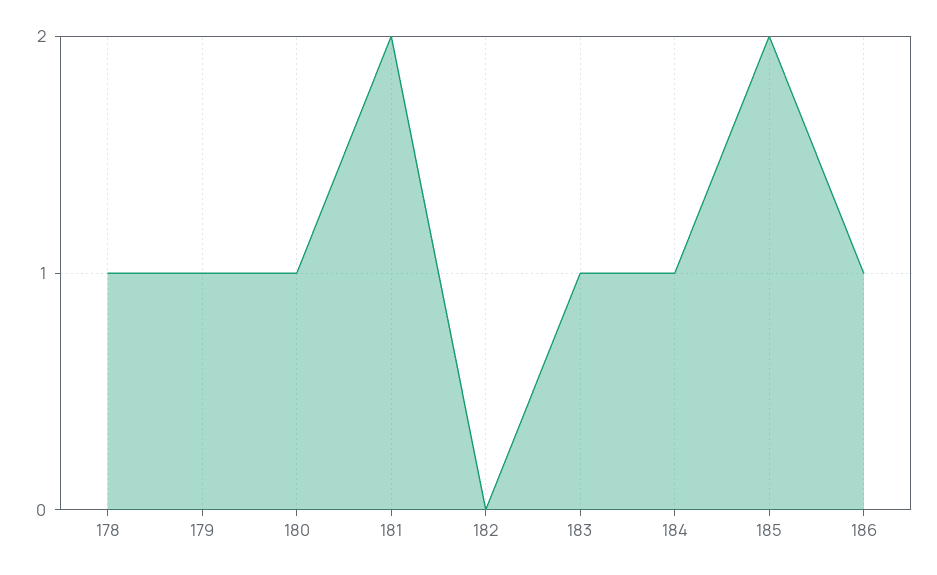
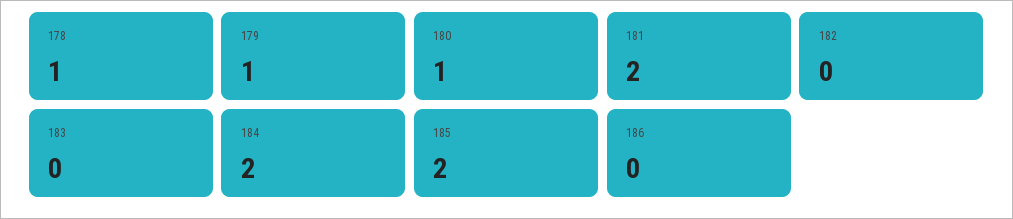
  {
    "178": 1,
    "179": 1,
    "180": 1,
    "181": 2,
    "182": 0,
-   "183": 1,
+   "183": 0,
-   "184": 1,
+   "184": 2,
    "185": 2,
-   "186": 1
+   "186": 0
  }

